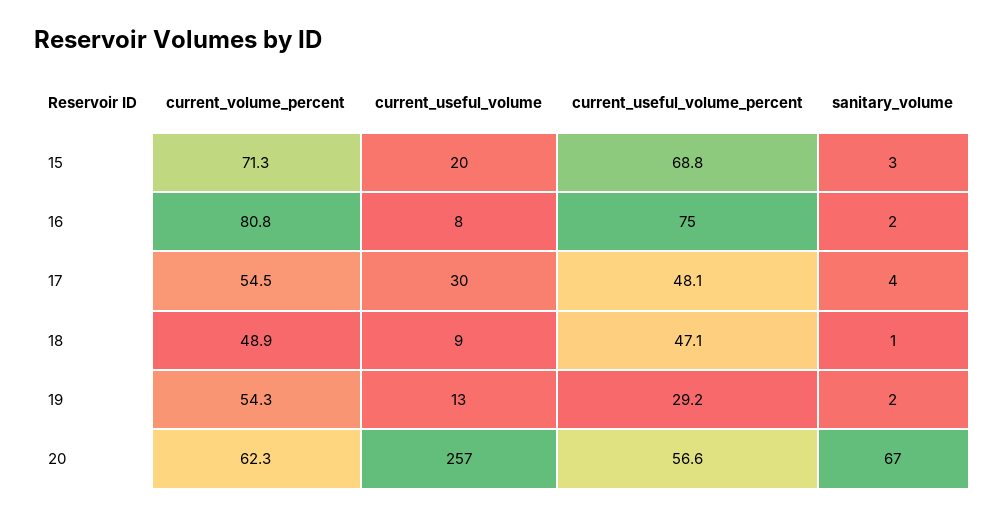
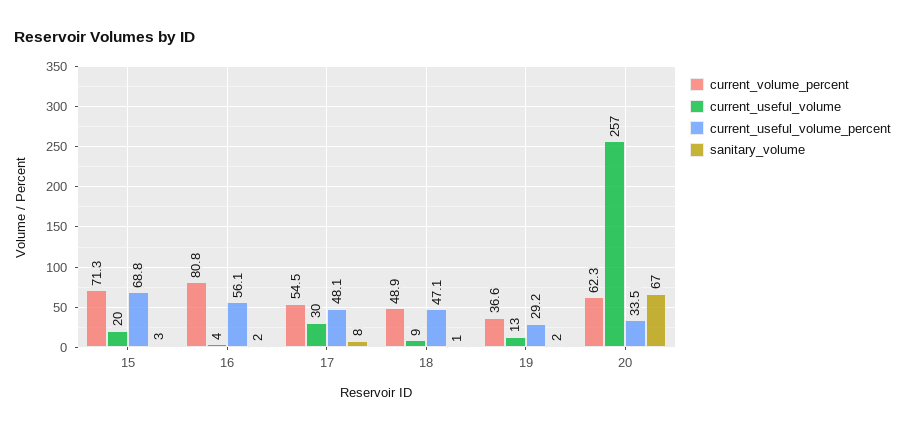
  {
    "current_volume_percent": {
      "15": 71.3,
      "16": 80.8,
      "17": 54.5,
      "18": 48.9,
-     "19": 54.3,
+     "19": 36.6,
      "20": 62.3
    },
    "current_useful_volume": {
      "15": 20,
-     "16": 8,
+     "16": 4,
      "17": 30,
      "18": 9,
      "19": 13,
      "20": 257
    },
    "current_useful_volume_percent": {
      "15": 68.8,
-     "16": 75,
+     "16": 56.1,
      "17": 48.1,
      "18": 47.1,
      "19": 29.2,
-     "20": 56.6
+     "20": 33.5
    },
    "sanitary_volume": {
      "15": 3,
      "16": 2,
-     "17": 4,
+     "17": 8,
      "18": 1,
      "19": 2,
      "20": 67
    }
  }

